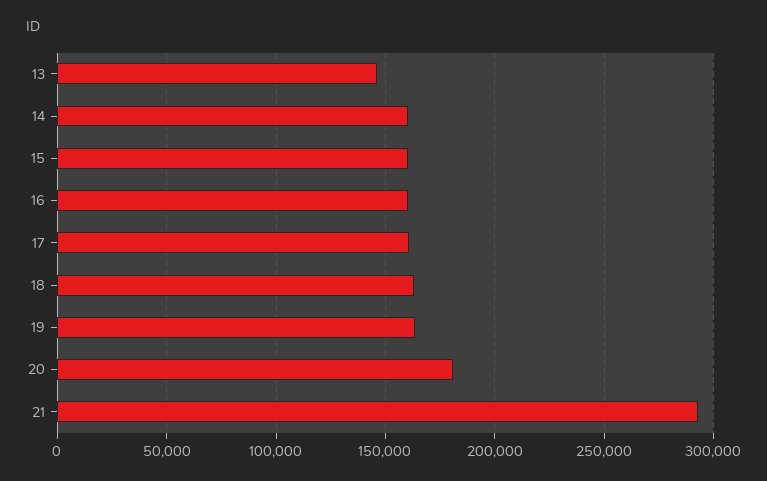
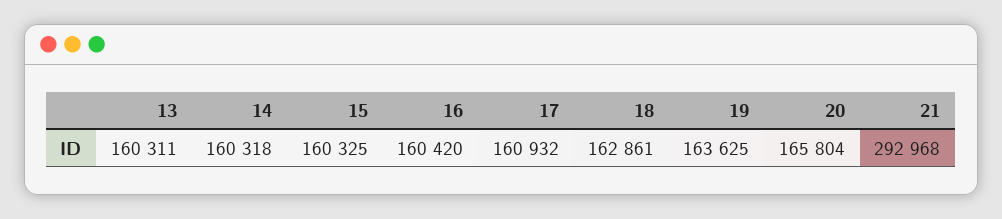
  {
-   "13": 145000,
+   "13": 160311,
    "14": 160318,
    "15": 160325,
    "16": 160420,
    "17": 160932,
    "18": 162861,
    "19": 163625,
-   "20": 180000,
+   "20": 165804,
    "21": 292968
  }

